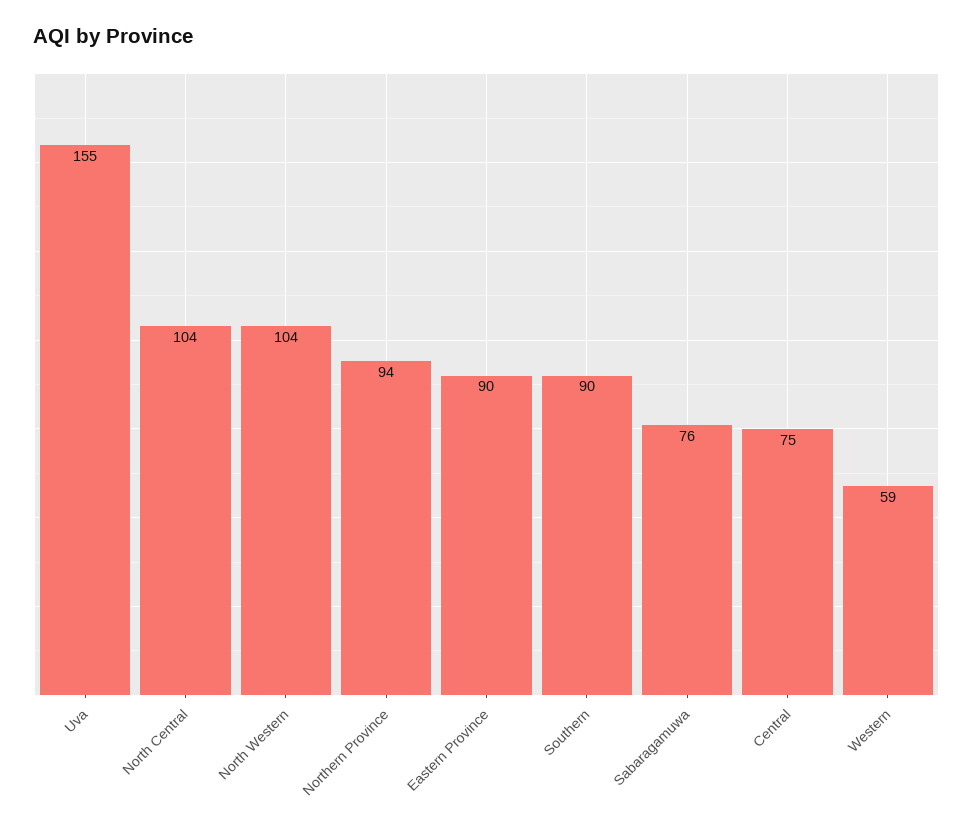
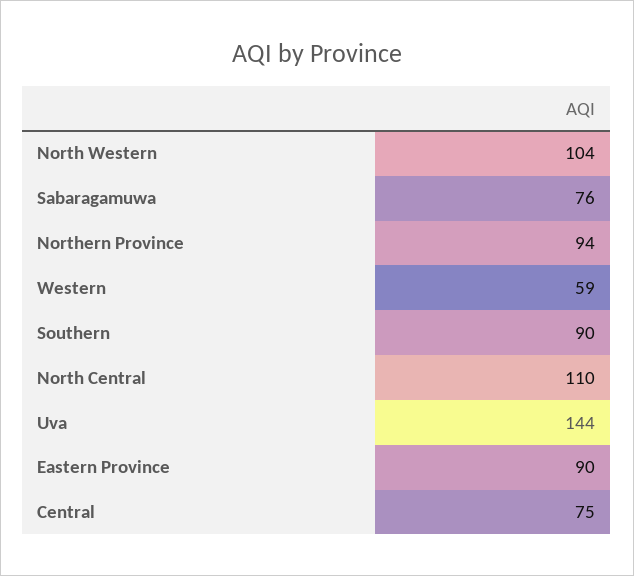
  {
-   "Uva": 155,
+   "Uva": 144,
-   "North Central": 104,
+   "North Central": 110,
    "North Western": 104,
    "Northern Province": 94,
    "Eastern Province": 90,
    "Southern": 90,
    "Sabaragamuwa": 76,
    "Central": 75,
    "Western": 59
  }

